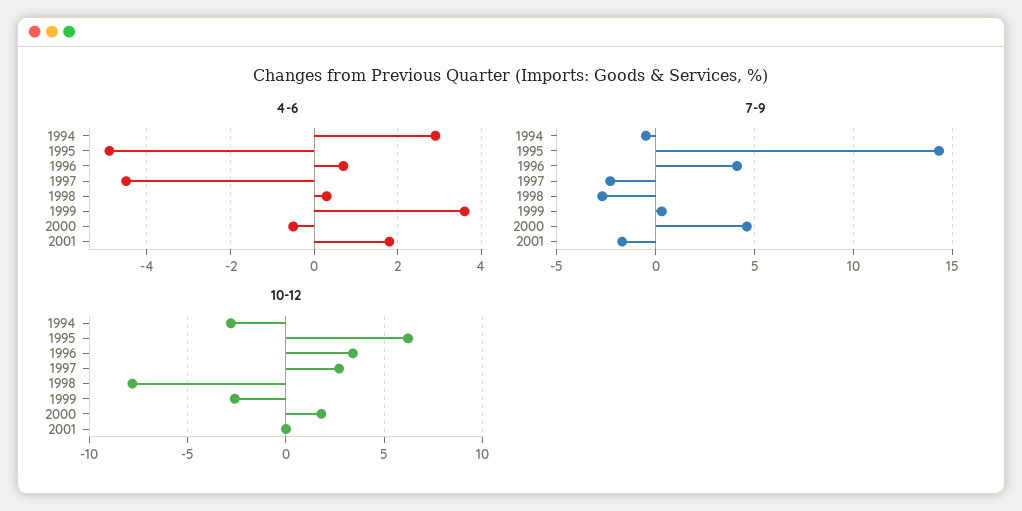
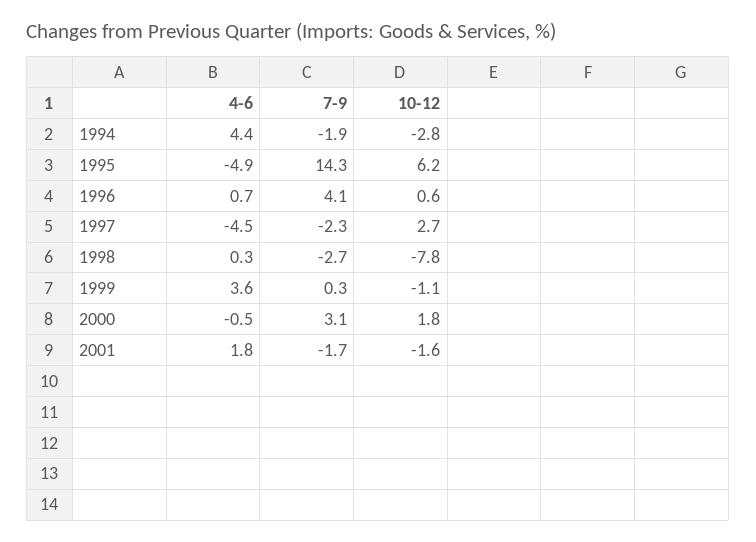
  {
    "4-6": {
-     "1994": 3,
+     "1994": 4.4,
      "1995": -4.9,
      "1996": 0.7,
      "1997": -4.5,
      "1998": 0.3,
      "1999": 3.6,
      "2000": -0.5,
      "2001": 1.8
    },
    "7-9": {
-     "1994": -0.5,
+     "1994": -1.9,
      "1995": 14.3,
      "1996": 4.1,
      "1997": -2.3,
      "1998": -2.7,
      "1999": 0.3,
-     "2000": 4.5,
+     "2000": 3.1,
      "2001": -1.7
    },
    "10-12": {
      "1994": -2.8,
      "1995": 6.2,
-     "1996": 3.5,
+     "1996": 0.6,
      "1997": 2.7,
      "1998": -7.8,
-     "1999": -2.5,
+     "1999": -1.1,
      "2000": 1.8,
-     "2001": 0
+     "2001": -1.6
    }
  }

